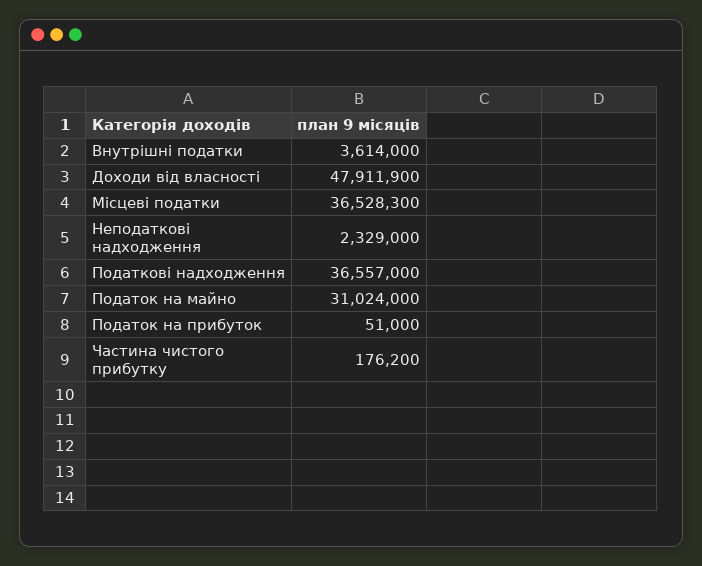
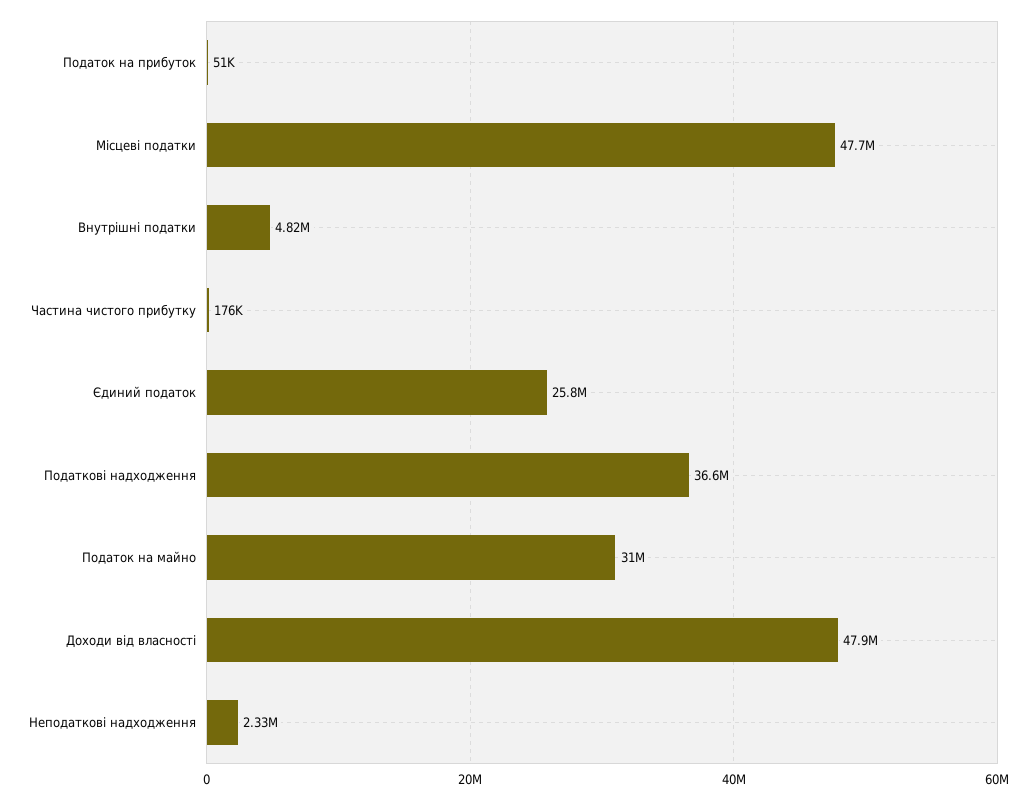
  {
-   "Внутрішні податки": 3614000,
+   "Внутрішні податки": 4820000,
    "Доходи від власності": 47911900,
-   "Місцеві податки": 36528300,
+   "Місцеві податки": 47700000,
    "Неподаткові надходження": 2329000,
    "Податкові надходження": 36557000,
    "Податок на майно": 31024000,
    "Податок на прибуток": 51000,
-   "Частина чистого прибутку": 176200
+   "Частина чистого прибутку": 176200,
+   "Єдиний податок": 25800000
  }

